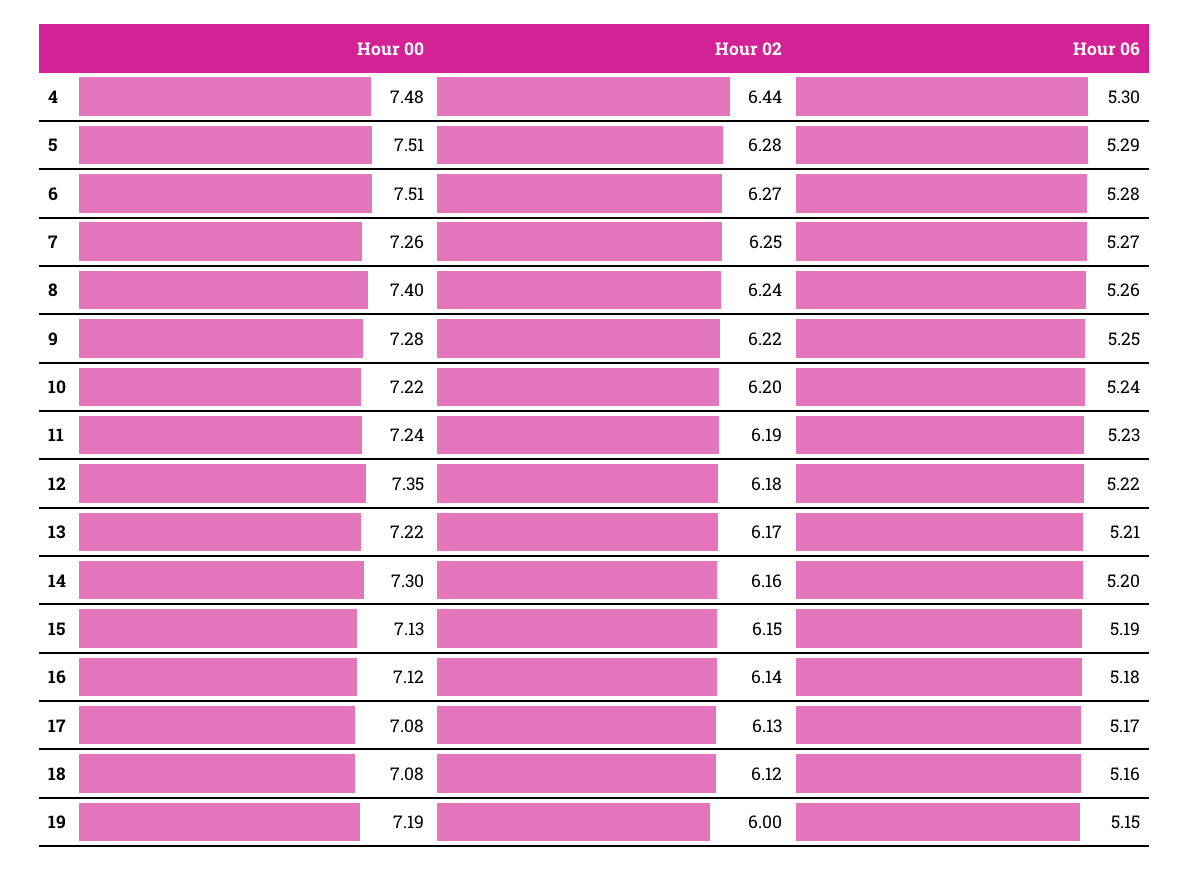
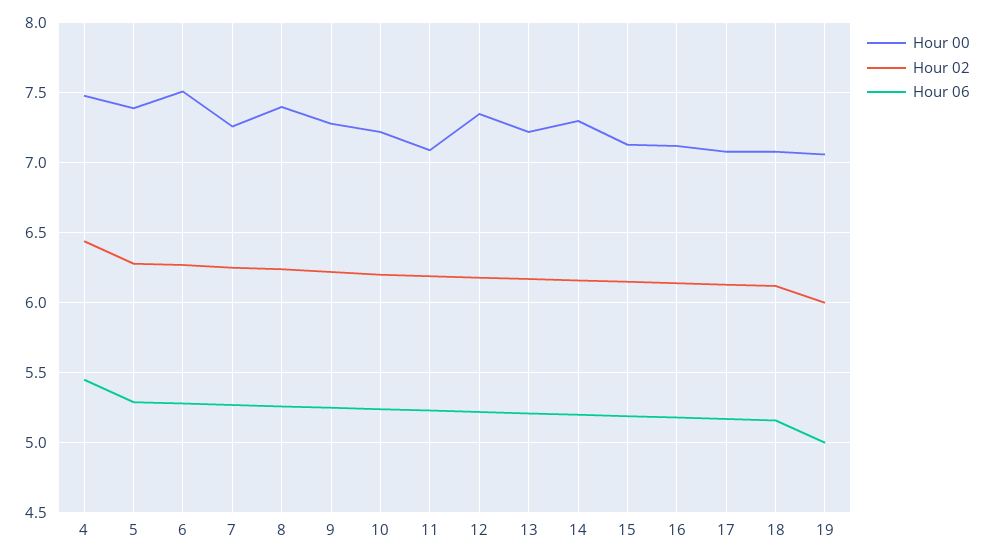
  {
    "Hour 00": {
      "4": 7.48,
-     "5": 7.51,
+     "5": 7.4,
      "6": 7.51,
      "7": 7.26,
      "8": 7.4,
      "9": 7.28,
      "10": 7.22,
-     "11": 7.24,
+     "11": 7.1,
      "12": 7.35,
      "13": 7.22,
      "14": 7.3,
      "15": 7.13,
      "16": 7.12,
      "17": 7.08,
      "18": 7.08,
-     "19": 7.19
+     "19": 7.05
    },
    "Hour 02": {
      "4": 6.44,
      "5": 6.28,
      "6": 6.27,
      "7": 6.25,
      "8": 6.24,
      "9": 6.22,
      "10": 6.2,
      "11": 6.19,
      "12": 6.18,
      "13": 6.17,
      "14": 6.16,
      "15": 6.15,
      "16": 6.14,
      "17": 6.13,
      "18": 6.12,
      "19": 6
    },
    "Hour 06": {
-     "4": 5.3,
+     "4": 5.45,
      "5": 5.29,
      "6": 5.28,
      "7": 5.27,
      "8": 5.26,
      "9": 5.25,
      "10": 5.24,
      "11": 5.23,
      "12": 5.22,
      "13": 5.21,
      "14": 5.2,
      "15": 5.19,
      "16": 5.18,
      "17": 5.17,
      "18": 5.16,
-     "19": 5.15
+     "19": 5
    }
  }

